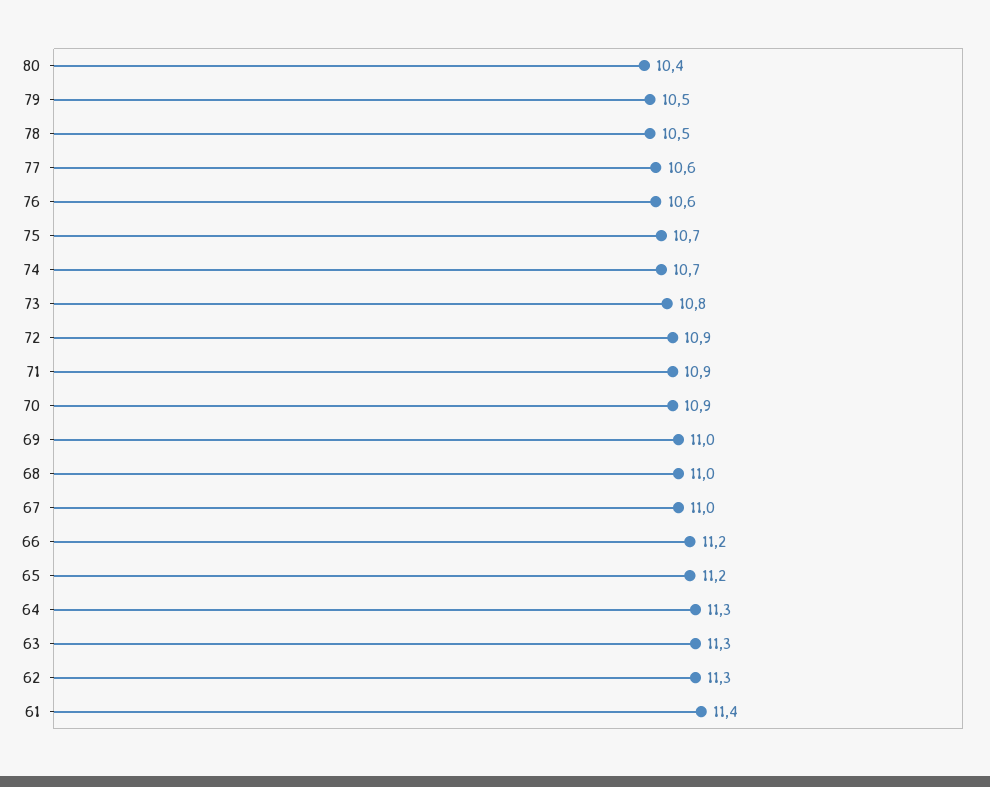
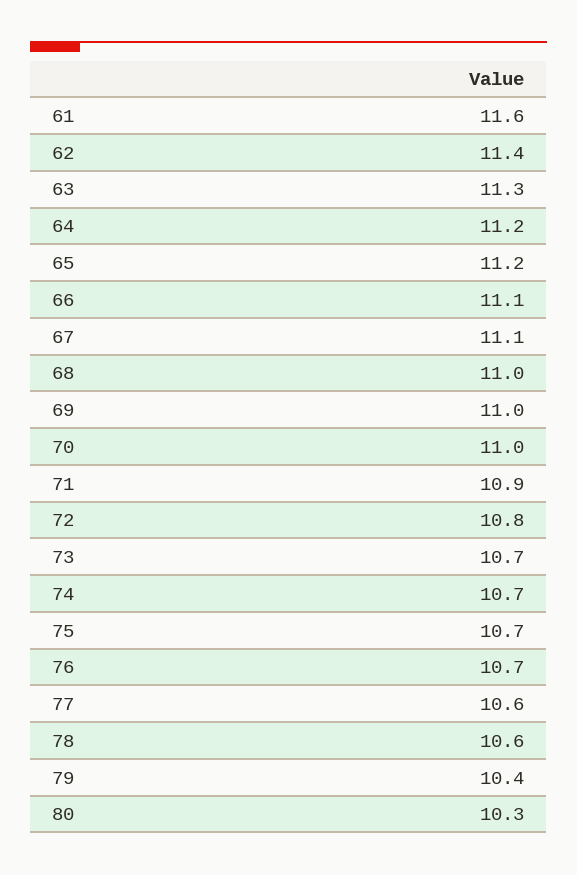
  {
-   "80": 10.4,
+   "80": 10.3,
-   "79": 10.5,
+   "79": 10.4,
-   "78": 10.5,
+   "78": 10.6,
    "77": 10.6,
-   "76": 10.6,
+   "76": 10.7,
    "75": 10.7,
    "74": 10.7,
-   "73": 10.8,
+   "73": 10.7,
-   "72": 10.9,
+   "72": 10.8,
    "71": 10.9,
-   "70": 10.9,
+   "70": 11,
    "69": 11,
    "68": 11,
-   "67": 11,
+   "67": 11.1,
-   "66": 11.2,
+   "66": 11.1,
    "65": 11.2,
-   "64": 11.3,
+   "64": 11.2,
    "63": 11.3,
-   "62": 11.3,
+   "62": 11.4,
-   "61": 11.4
+   "61": 11.6
  }

